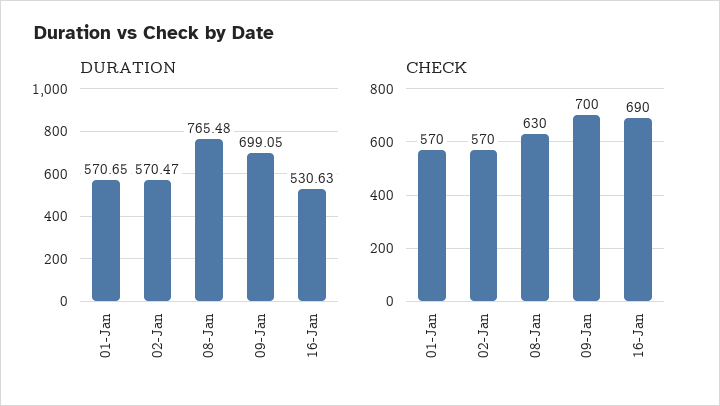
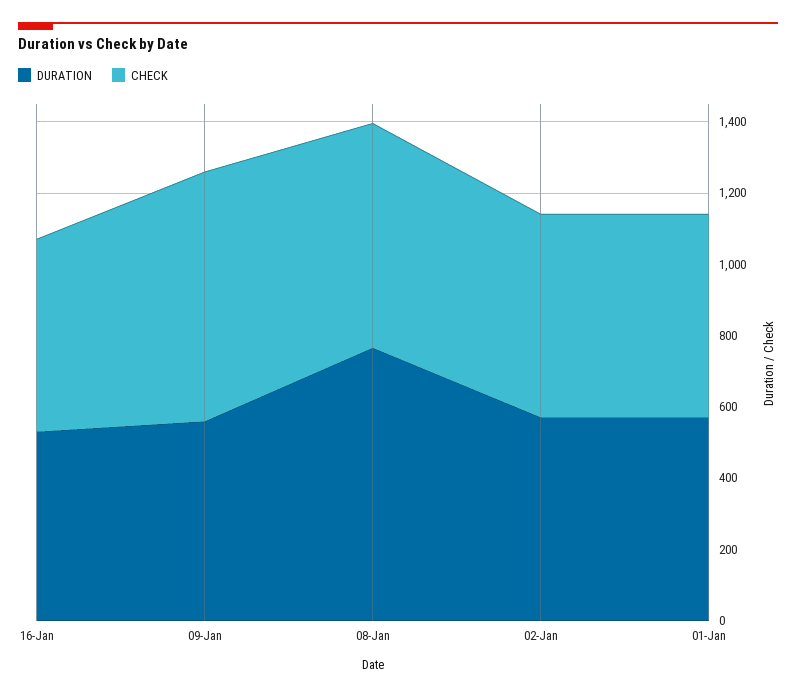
  {
    "DURATION": {
      "01-Jan": 570.65,
      "02-Jan": 570.47,
      "08-Jan": 765.48,
-     "09-Jan": 699.05,
+     "09-Jan": 550,
      "16-Jan": 530.63
    },
    "CHECK": {
      "01-Jan": 570,
      "02-Jan": 570,
      "08-Jan": 630,
      "09-Jan": 700,
-     "16-Jan": 690
+     "16-Jan": 550
    }
  }

